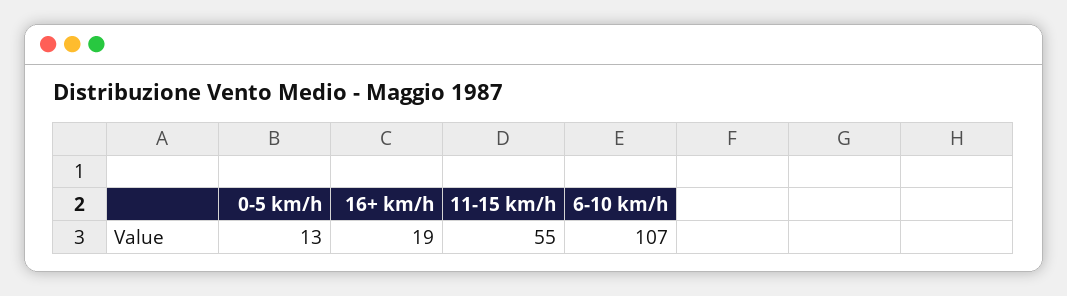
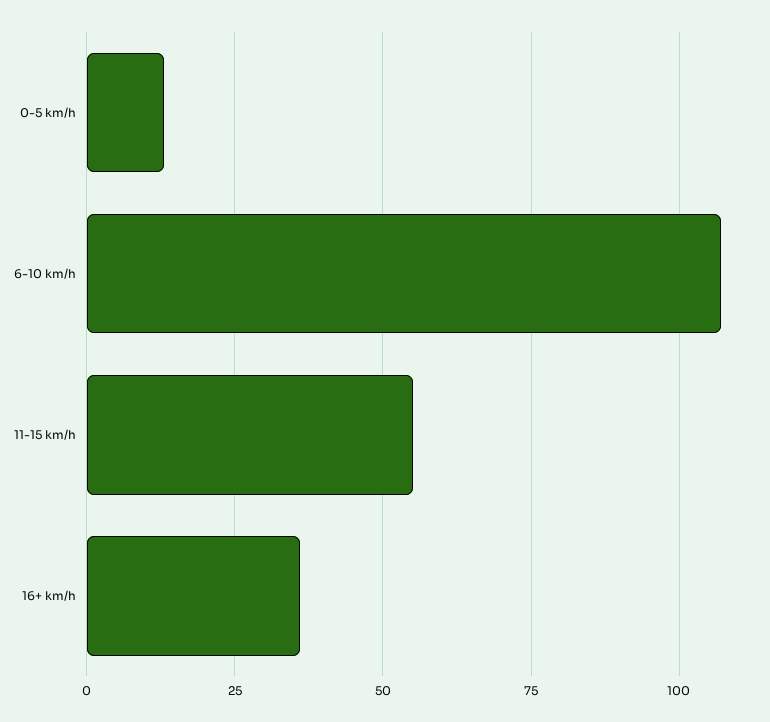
  {
    "0-5 km/h": 13,
-   "16+ km/h": 19,
+   "16+ km/h": 35,
    "11-15 km/h": 55,
    "6-10 km/h": 107
  }

